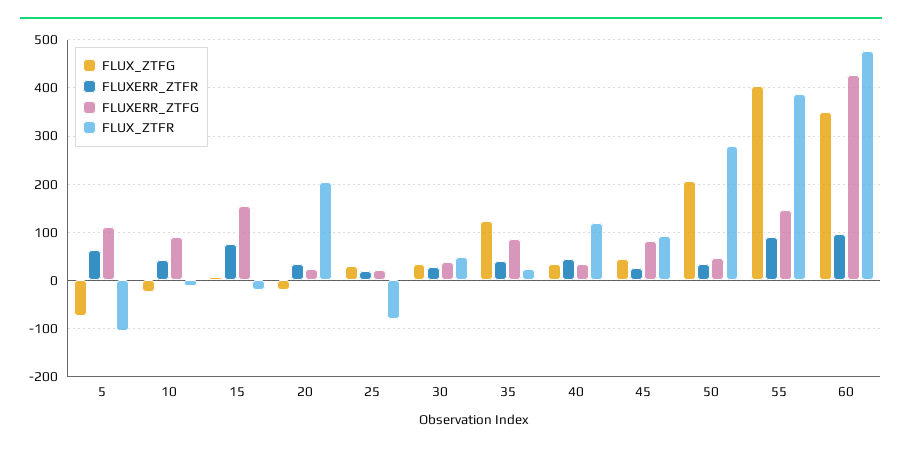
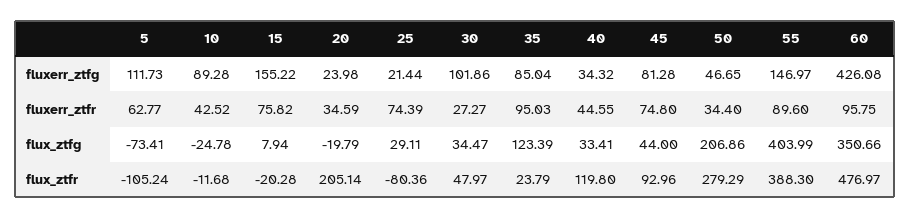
  {
    "FLUX_ZTFG": {
      "5": -73.41,
      "10": -24.78,
      "15": 7.94,
      "20": -19.79,
      "25": 29.11,
      "30": 34.47,
      "35": 123.39,
      "40": 33.41,
      "45": 44,
      "50": 206.86,
      "55": 403.99,
      "60": 350.66
    },
    "FLUXERR_ZTFR": {
      "5": 62.77,
      "10": 42.52,
      "15": 75.82,
      "20": 34.59,
-     "25": 20,
+     "25": 74.39,
      "30": 27.27,
-     "35": 40,
+     "35": 95.03,
      "40": 44.55,
-     "45": 20,
+     "45": 74.8,
      "50": 34.4,
      "55": 89.6,
      "60": 95.75
    },
    "FLUXERR_ZTFG": {
      "5": 111.73,
      "10": 89.28,
      "15": 155.22,
      "20": 23.98,
      "25": 21.44,
-     "30": 40,
+     "30": 101.86,
      "35": 85.04,
      "40": 34.32,
      "45": 81.28,
      "50": 46.65,
      "55": 146.97,
      "60": 426.08
    },
    "FLUX_ZTFR": {
      "5": -105.24,
      "10": -11.68,
      "15": -20.28,
      "20": 205.14,
      "25": -80.36,
      "30": 47.97,
      "35": 23.79,
      "40": 119.8,
      "45": 92.96,
      "50": 279.29,
      "55": 388.3,
      "60": 476.97
    }
  }

